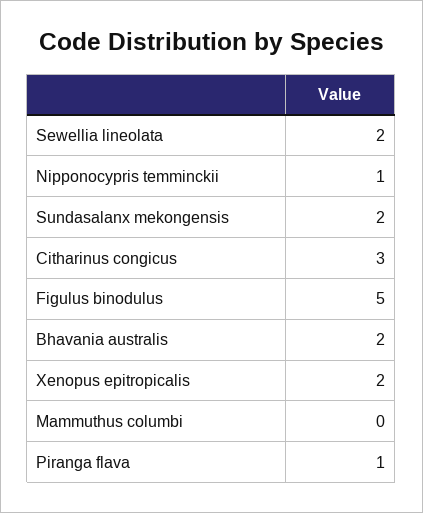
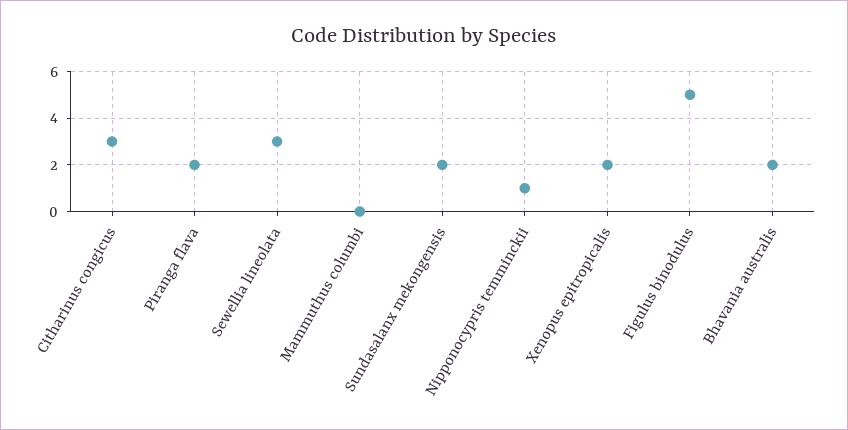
  {
-   "Sewellia lineolata": 2,
+   "Sewellia lineolata": 3,
    "Nipponocypris temminckii": 1,
    "Sundasalanx mekongensis": 2,
    "Citharinus congicus": 3,
    "Figulus binodulus": 5,
    "Bhavania australis": 2,
    "Xenopus epitropicalis": 2,
    "Mammuthus columbi": 0,
-   "Piranga flava": 1
+   "Piranga flava": 2
  }

